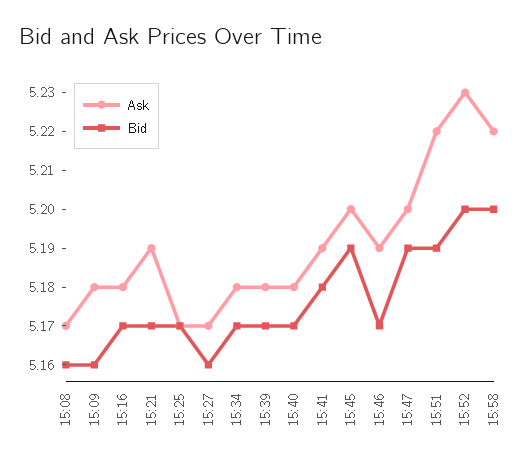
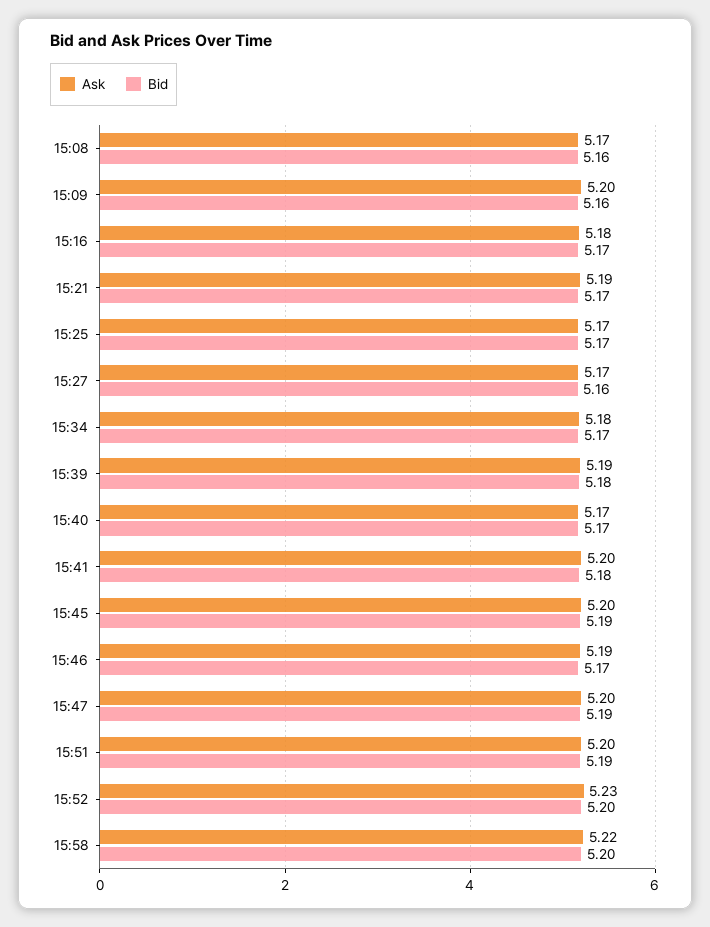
  {
    "Ask": {
      "15:08": 5.17,
-     "15:09": 5.18,
+     "15:09": 5.2,
      "15:16": 5.18,
      "15:21": 5.19,
      "15:25": 5.17,
      "15:27": 5.17,
      "15:34": 5.18,
-     "15:39": 5.18,
+     "15:39": 5.19,
-     "15:40": 5.18,
+     "15:40": 5.17,
-     "15:41": 5.19,
+     "15:41": 5.2,
      "15:45": 5.2,
      "15:46": 5.19,
      "15:47": 5.2,
-     "15:51": 5.22,
+     "15:51": 5.2,
      "15:52": 5.23,
      "15:58": 5.22
    },
    "Bid": {
      "15:08": 5.16,
      "15:09": 5.16,
      "15:16": 5.17,
      "15:21": 5.17,
      "15:25": 5.17,
      "15:27": 5.16,
      "15:34": 5.17,
-     "15:39": 5.17,
+     "15:39": 5.18,
      "15:40": 5.17,
      "15:41": 5.18,
      "15:45": 5.19,
      "15:46": 5.17,
      "15:47": 5.19,
      "15:51": 5.19,
      "15:52": 5.2,
      "15:58": 5.2
    }
  }

